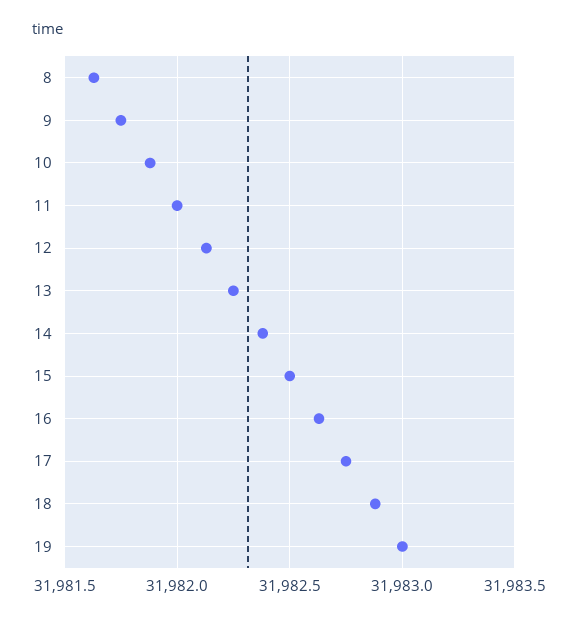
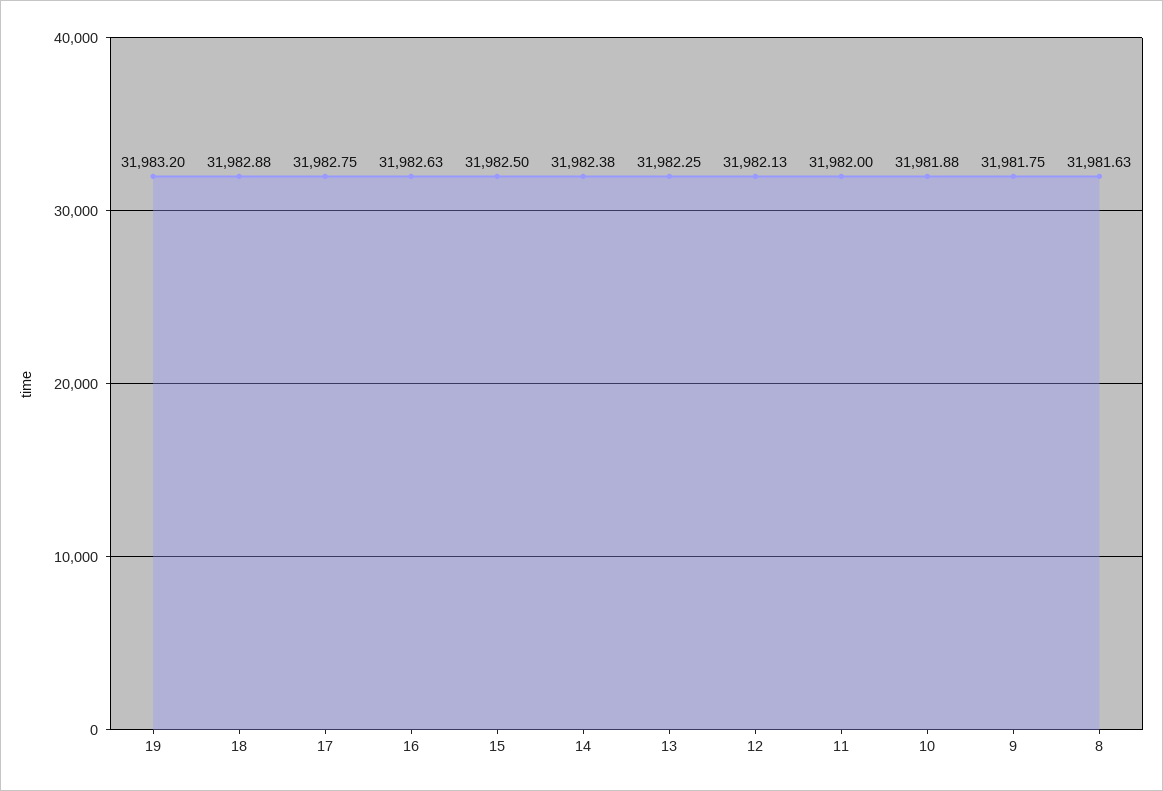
  {
    "8": 31981.63,
    "9": 31981.75,
    "10": 31981.88,
    "11": 31982,
    "12": 31982.13,
    "13": 31982.25,
    "14": 31982.38,
    "15": 31982.5,
    "16": 31982.63,
    "17": 31982.75,
    "18": 31982.88,
-   "19": 31983
+   "19": 31983.2
  }

